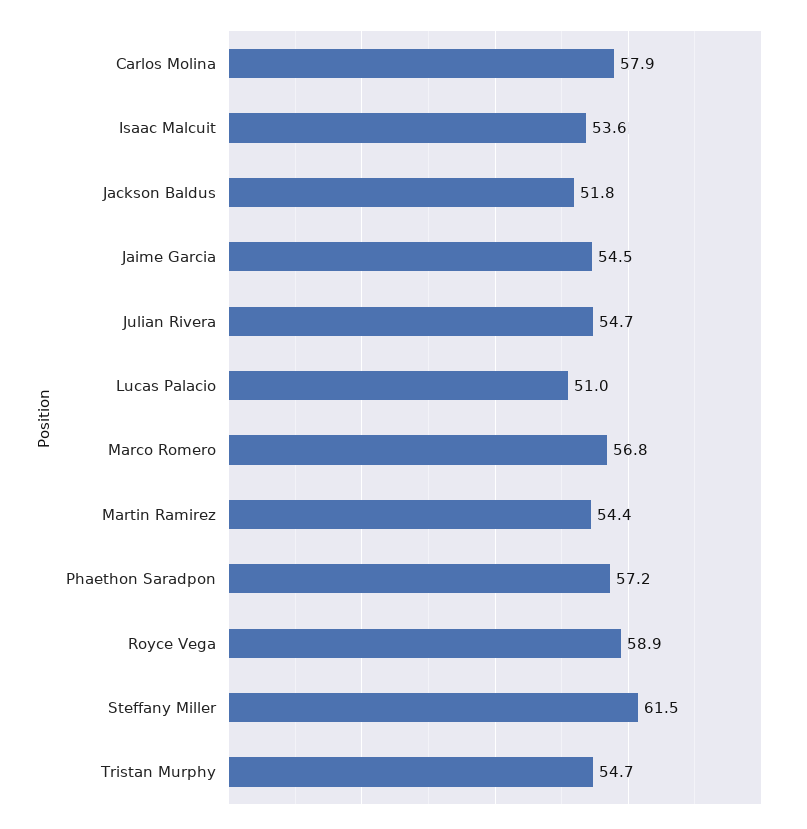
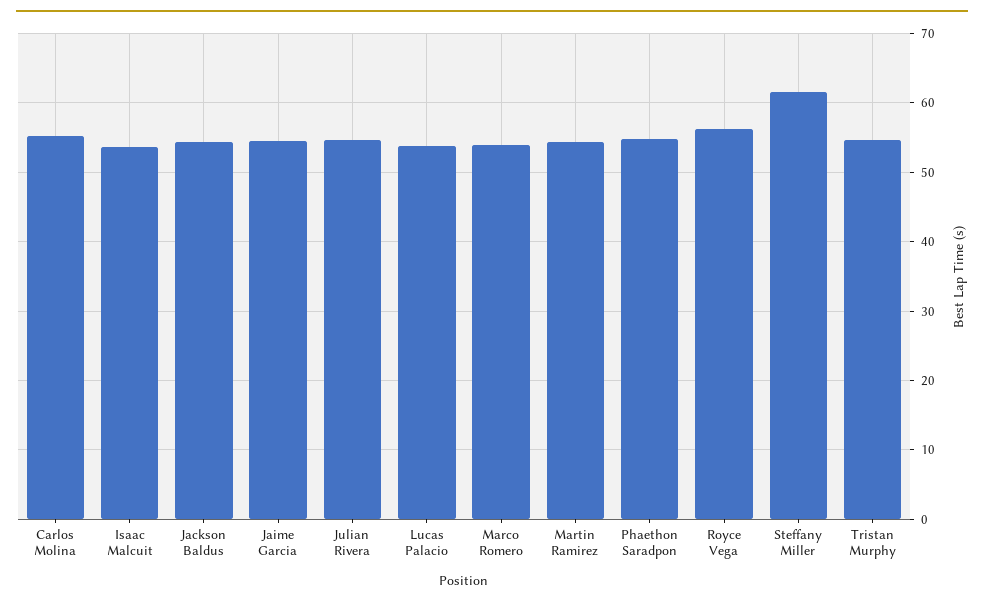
  {
-   "Carlos Molina": 57.9,
+   "Carlos Molina": 55,
    "Isaac Malcuit": 53.6,
-   "Jackson Baldus": 51.8,
+   "Jackson Baldus": 54,
    "Jaime Garcia": 54.5,
    "Julian Rivera": 54.7,
-   "Lucas Palacio": 51,
+   "Lucas Palacio": 54,
-   "Marco Romero": 56.8,
+   "Marco Romero": 54,
    "Martin Ramirez": 54.4,
-   "Phaethon Saradpon": 57.2,
+   "Phaethon Saradpon": 55,
-   "Royce Vega": 58.9,
+   "Royce Vega": 56,
    "Steffany Miller": 61.5,
    "Tristan Murphy": 54.7
  }

